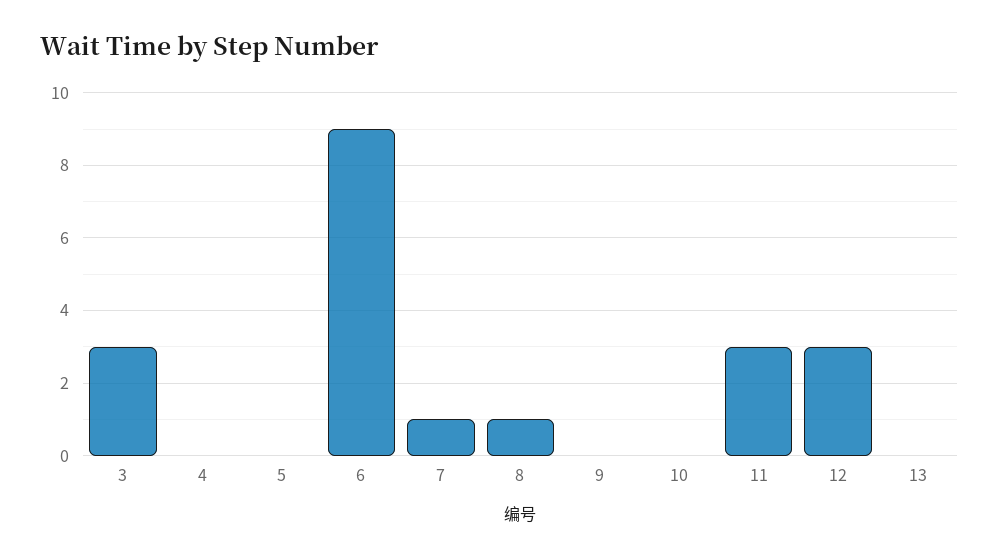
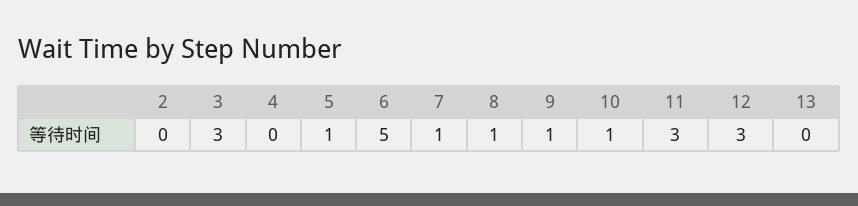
  {
    "3": 3,
    "4": 0,
-   "5": 0,
+   "5": 1,
-   "6": 9,
+   "6": 5,
    "7": 1,
    "8": 1,
-   "9": 0,
+   "9": 1,
-   "10": 0,
+   "10": 1,
    "11": 3,
    "12": 3,
-   "13": 0
+   "13": 0,
+   "2": 0
  }

